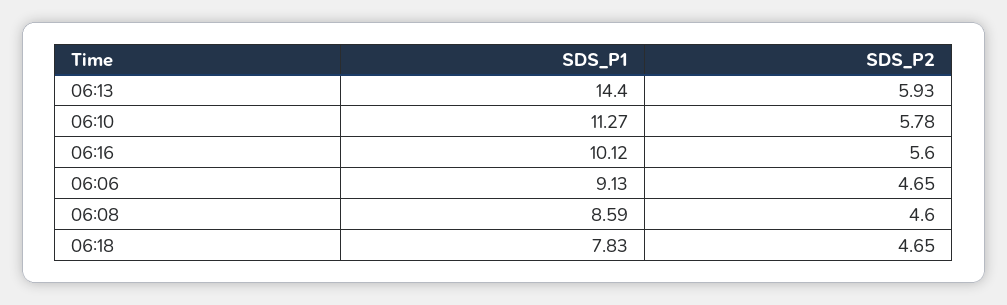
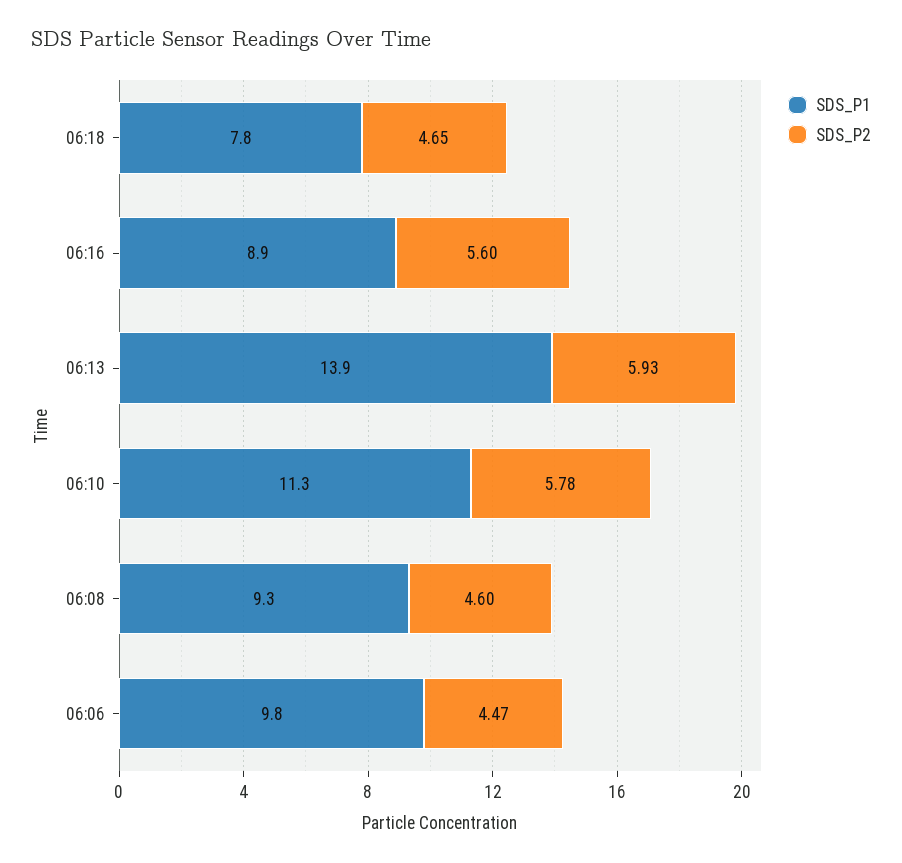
  {
    "SDS_P1": {
-     "06:13": 14.4,
+     "06:13": 13.9,
      "06:10": 11.27,
-     "06:16": 10.12,
+     "06:16": 8.9,
-     "06:06": 9.13,
+     "06:06": 9.8,
-     "06:08": 8.59,
+     "06:08": 9.3,
      "06:18": 7.83
    },
    "SDS_P2": {
      "06:13": 5.93,
      "06:10": 5.78,
      "06:16": 5.6,
-     "06:06": 4.65,
+     "06:06": 4.47,
      "06:08": 4.6,
      "06:18": 4.65
    }
  }

